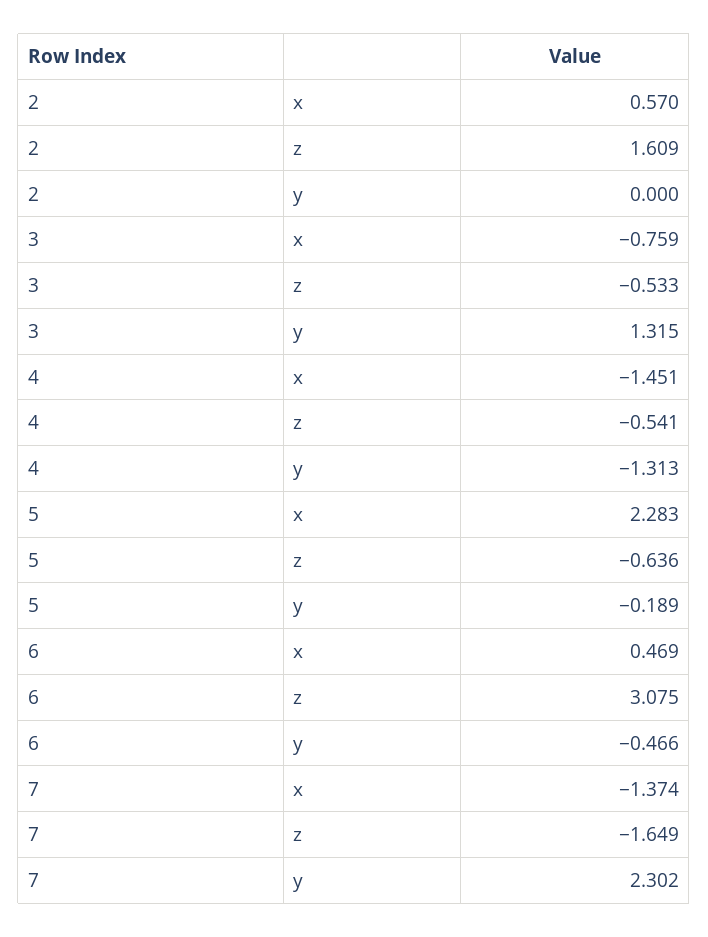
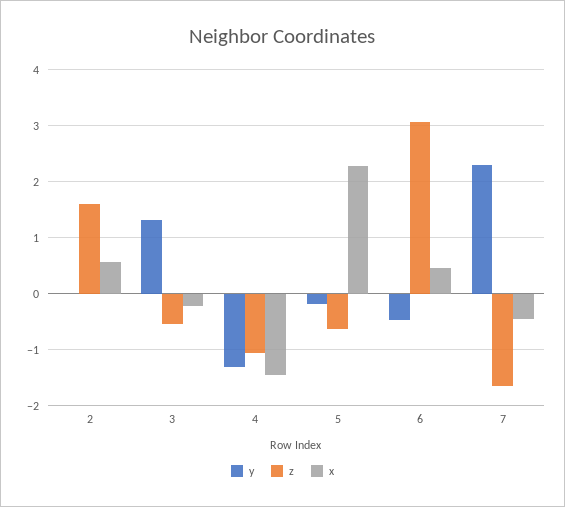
  {
    "x": {
      "2": 0.57,
-     "3": -0.759,
+     "3": -0.2,
      "4": -1.451,
      "5": 2.283,
      "6": 0.469,
-     "7": -1.374
+     "7": -0.4
    },
    "z": {
      "2": 1.609,
      "3": -0.533,
-     "4": -0.541,
+     "4": -1,
      "5": -0.636,
      "6": 3.075,
      "7": -1.649
    },
    "y": {
      "2": 0,
      "3": 1.315,
      "4": -1.313,
      "5": -0.189,
      "6": -0.466,
      "7": 2.302
    }
  }

